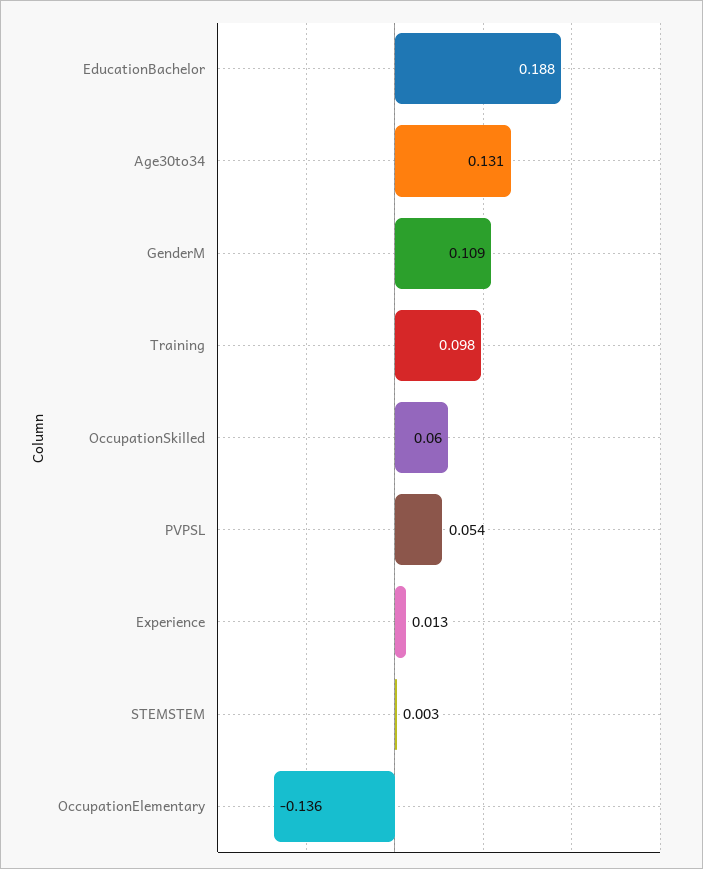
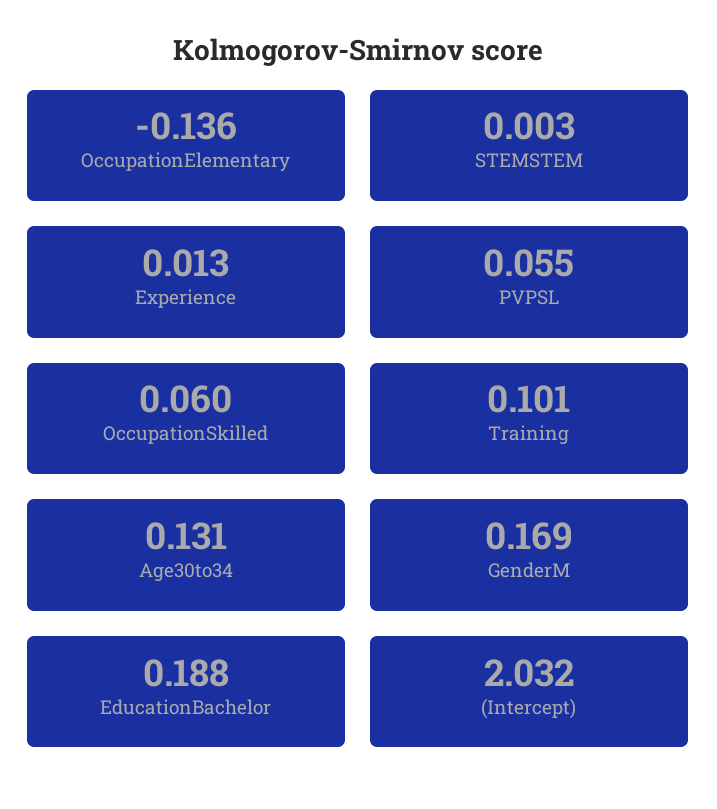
  {
    "EducationBachelor": 0.188,
    "Age30to34": 0.131,
-   "GenderM": 0.109,
+   "GenderM": 0.169,
-   "Training": 0.098,
+   "Training": 0.101,
    "OccupationSkilled": 0.06,
-   "PVPSL": 0.054,
+   "PVPSL": 0.055,
    "Experience": 0.013,
    "STEMSTEM": 0.003,
-   "OccupationElementary": -0.136
+   "OccupationElementary": -0.136,
+   "(Intercept)": 2.032
  }

